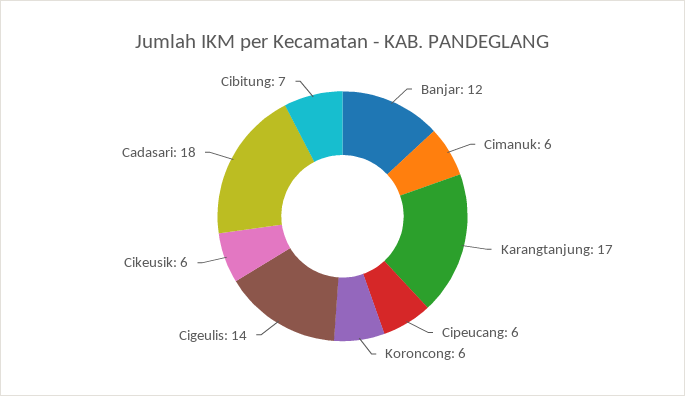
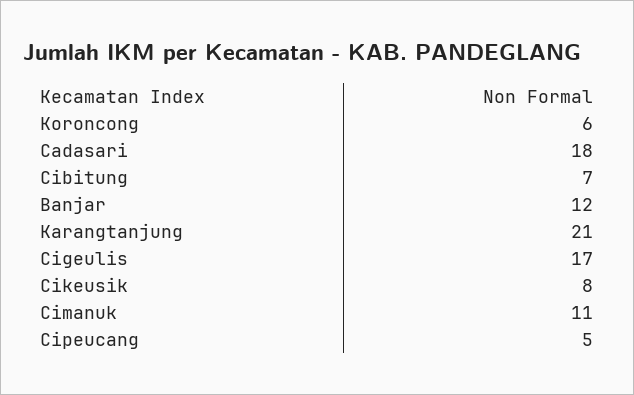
  {
    "Banjar": 12,
-   "Cimanuk": 6,
+   "Cimanuk": 11,
-   "Karangtanjung": 17,
+   "Karangtanjung": 21,
-   "Cipeucang": 6,
+   "Cipeucang": 5,
    "Koroncong": 6,
-   "Cigeulis": 14,
+   "Cigeulis": 17,
-   "Cikeusik": 6,
+   "Cikeusik": 8,
    "Cadasari": 18,
    "Cibitung": 7
  }

